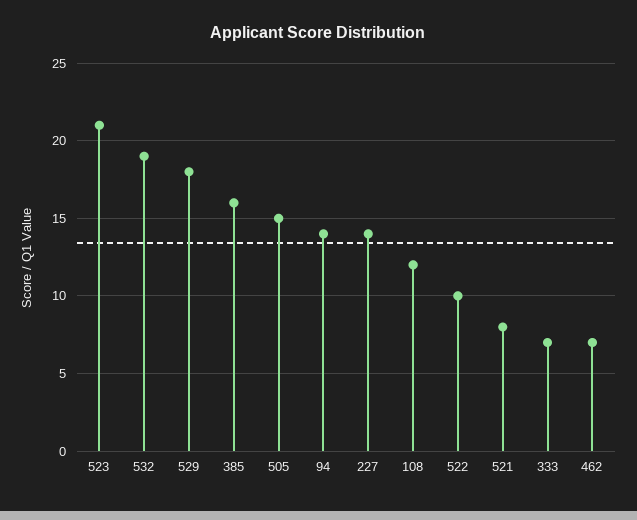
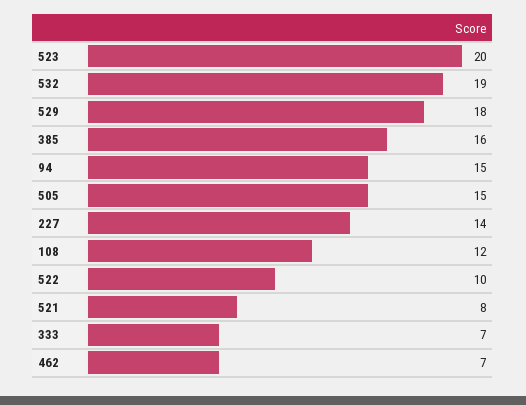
  {
-   "523": 21,
+   "523": 20,
    "532": 19,
    "529": 18,
    "385": 16,
    "505": 15,
-   "94": 14,
+   "94": 15,
    "227": 14,
    "108": 12,
    "522": 10,
    "521": 8,
    "333": 7,
    "462": 7
  }

